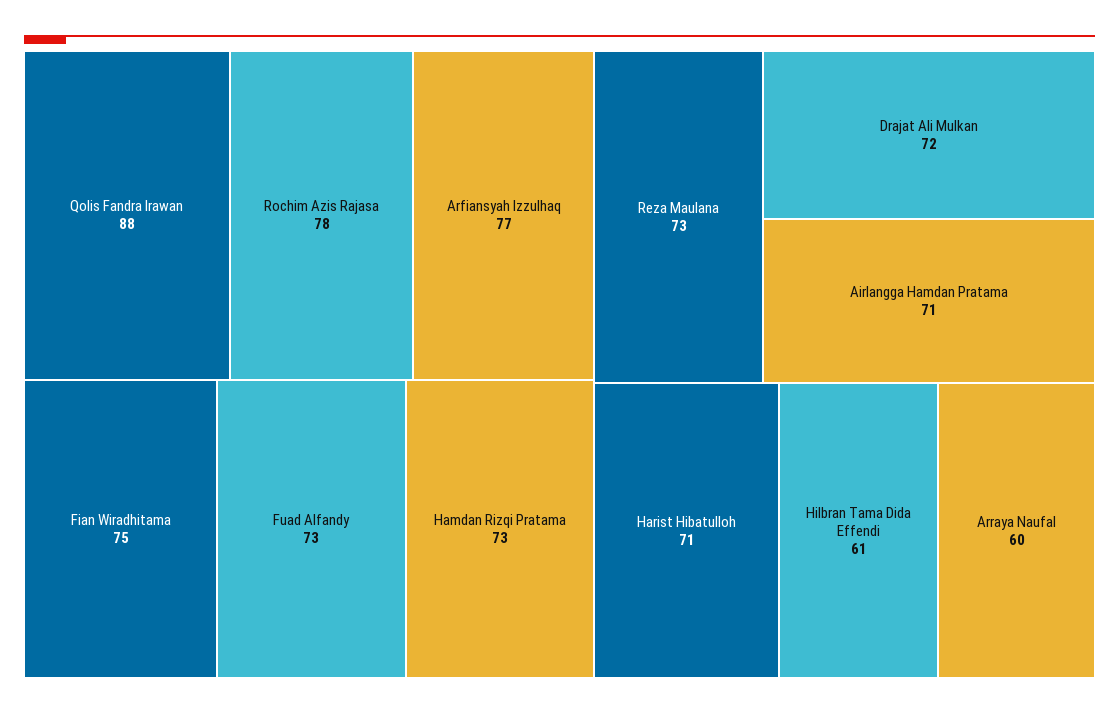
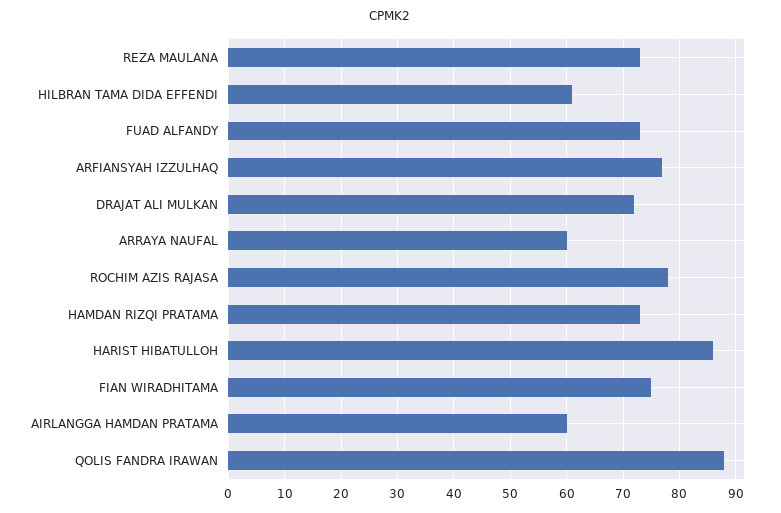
  {
    "Qolis Fandra Irawan": 88,
    "Rochim Azis Rajasa": 78,
    "Arfiansyah Izzulhaq": 77,
    "Fian Wiradhitama": 75,
    "Fuad Alfandy": 73,
    "Hamdan Rizqi Pratama": 73,
    "Reza Maulana": 73,
    "Drajat Ali Mulkan": 72,
-   "Airlangga Hamdan Pratama": 71,
+   "Airlangga Hamdan Pratama": 60,
-   "Harist Hibatulloh": 71,
+   "Harist Hibatulloh": 85,
    "Hilbran Tama Dida Effendi": 61,
    "Arraya Naufal": 60
  }

